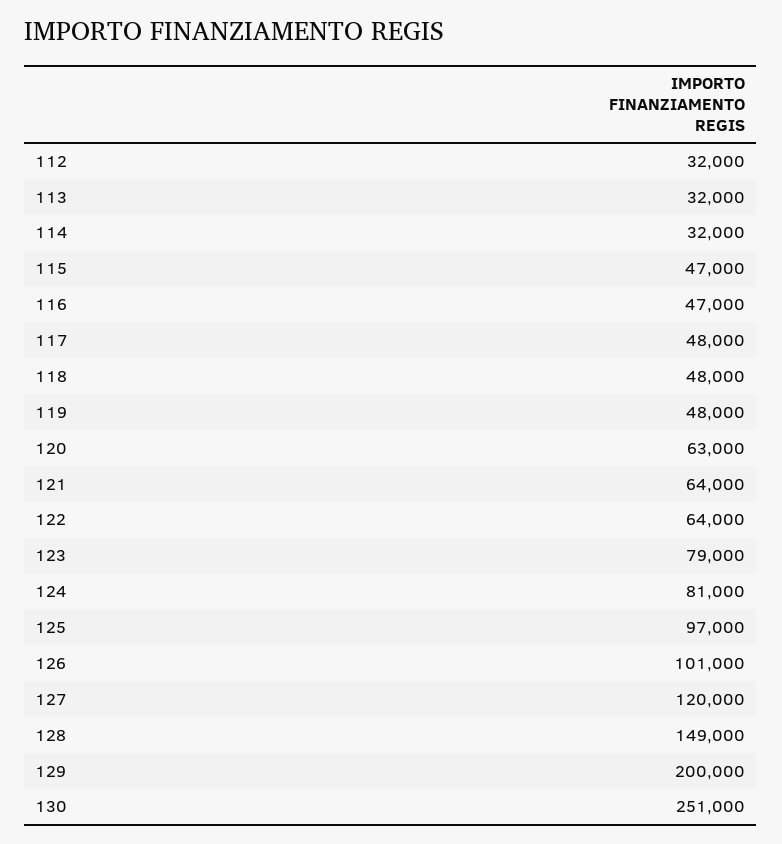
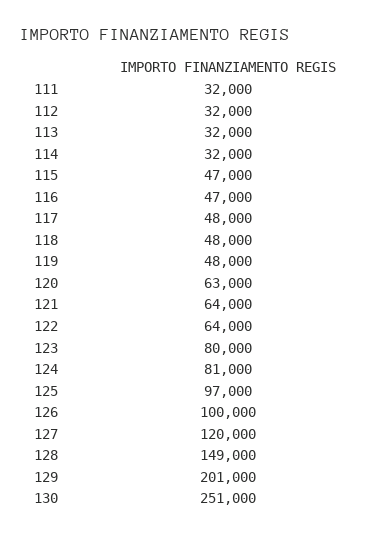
  {
    "112": 32000,
    "113": 32000,
    "114": 32000,
    "115": 47000,
    "116": 47000,
    "117": 48000,
    "118": 48000,
    "119": 48000,
    "120": 63000,
    "121": 64000,
    "122": 64000,
-   "123": 79000,
+   "123": 80000,
    "124": 81000,
    "125": 97000,
-   "126": 101000,
+   "126": 100000,
    "127": 120000,
    "128": 149000,
-   "129": 200000,
+   "129": 201000,
-   "130": 251000
+   "130": 251000,
+   "111": 32000
  }

